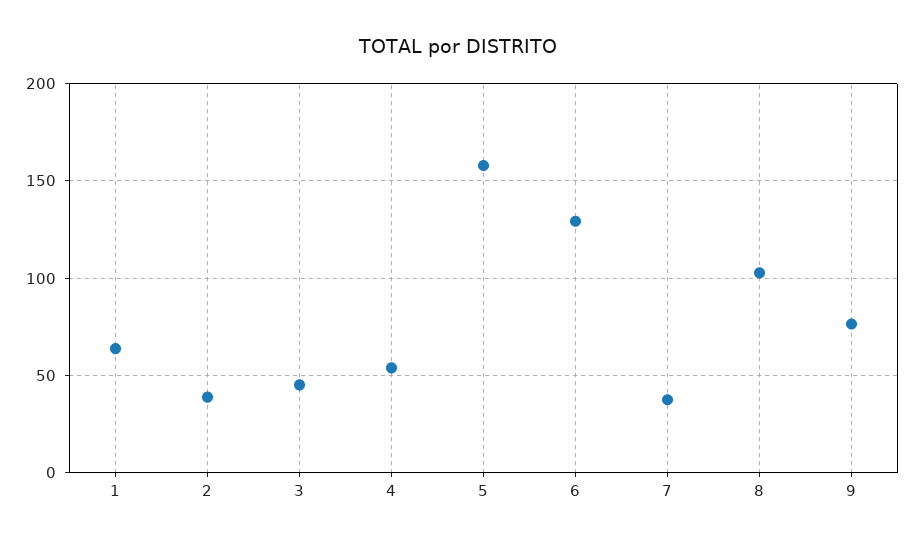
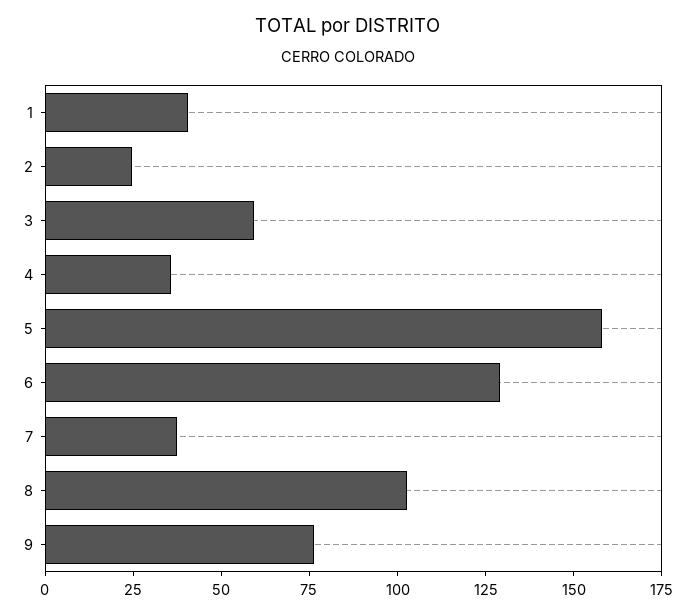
  {
-   "1": 65,
+   "1": 40,
-   "2": 40,
+   "2": 25,
-   "3": 45,
+   "3": 60,
-   "4": 55,
+   "4": 35,
    "5": 160,
    "6": 130,
    "7": 35,
    "8": 105,
    "9": 75
  }

